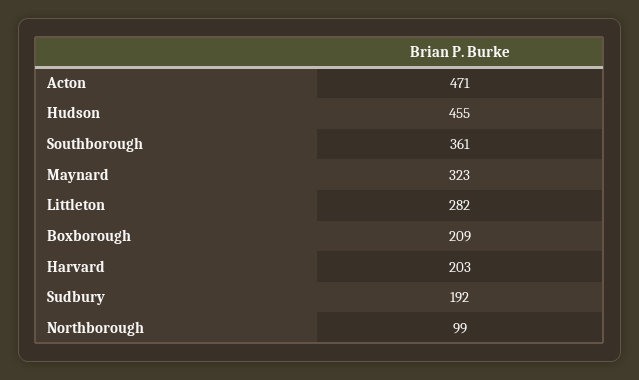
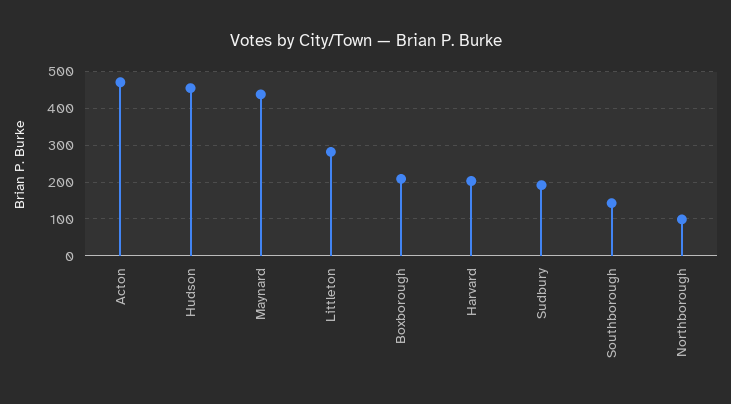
  {
    "Acton": 471,
    "Hudson": 455,
-   "Southborough": 361,
+   "Southborough": 140,
-   "Maynard": 323,
+   "Maynard": 440,
    "Littleton": 282,
    "Boxborough": 209,
    "Harvard": 203,
    "Sudbury": 192,
    "Northborough": 99
  }

